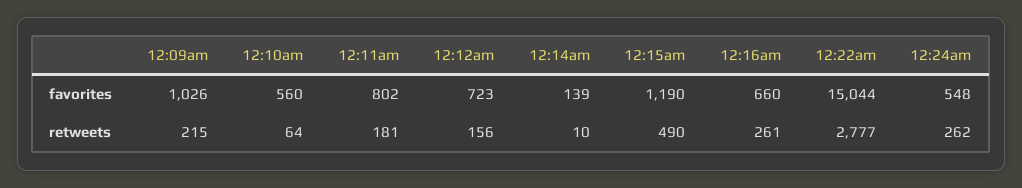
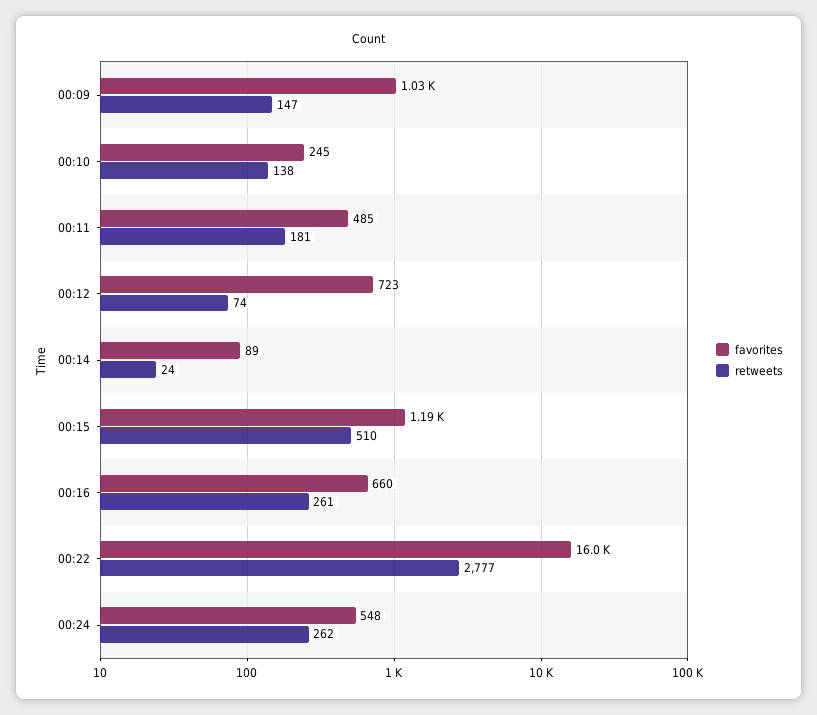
  {
    "favorites": {
      "12:09am": 1026,
-     "12:10am": 560,
+     "12:10am": 245,
-     "12:11am": 802,
+     "12:11am": 485,
      "12:12am": 723,
-     "12:14am": 139,
+     "12:14am": 89,
      "12:15am": 1190,
      "12:16am": 660,
-     "12:22am": 15044,
+     "12:22am": 16000,
      "12:24am": 548
    },
    "retweets": {
-     "12:09am": 215,
+     "12:09am": 147,
-     "12:10am": 64,
+     "12:10am": 138,
      "12:11am": 181,
-     "12:12am": 156,
+     "12:12am": 74,
-     "12:14am": 10,
+     "12:14am": 24,
-     "12:15am": 490,
+     "12:15am": 510,
      "12:16am": 261,
      "12:22am": 2777,
      "12:24am": 262
    }
  }

